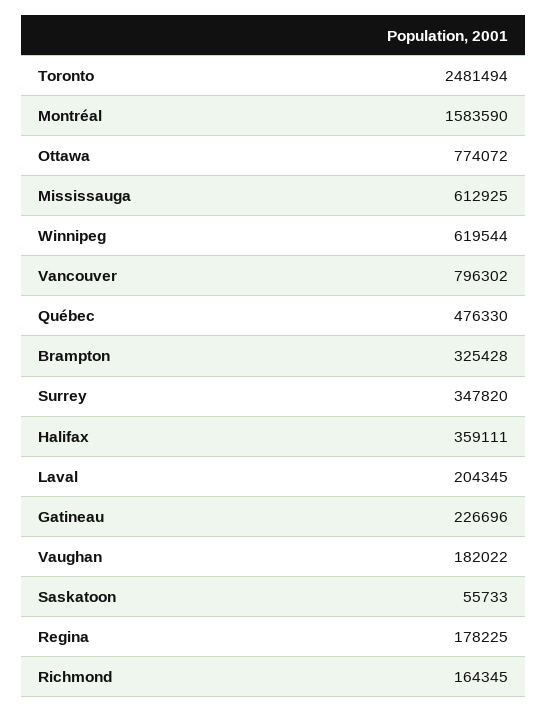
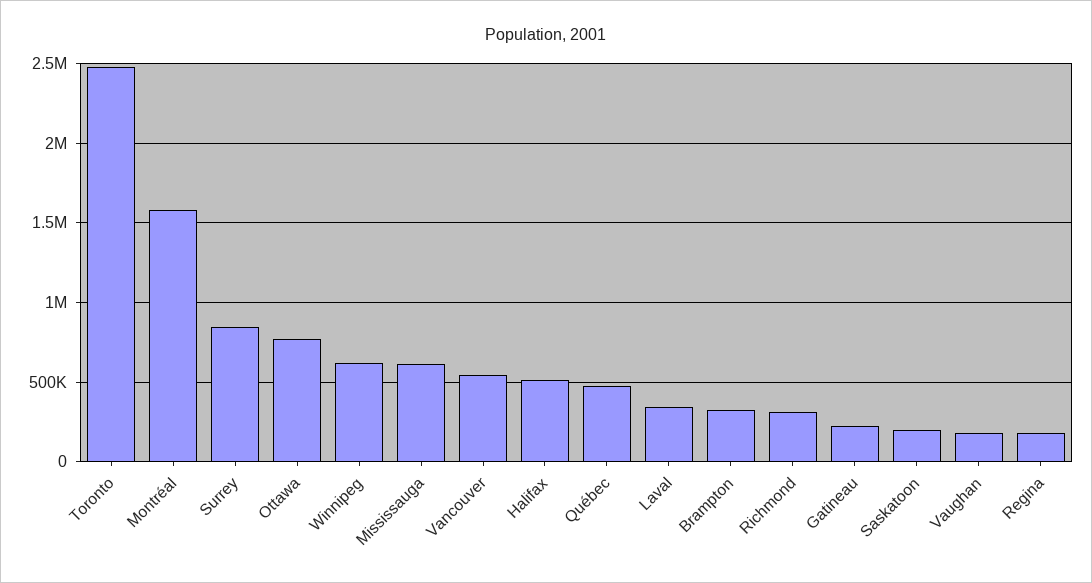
  {
    "Toronto": 2481494,
    "Montréal": 1583590,
    "Ottawa": 774072,
    "Mississauga": 612925,
    "Winnipeg": 619544,
-   "Vancouver": 796302,
+   "Vancouver": 550000,
    "Québec": 476330,
    "Brampton": 325428,
-   "Surrey": 347820,
+   "Surrey": 850000,
-   "Halifax": 359111,
+   "Halifax": 500000,
-   "Laval": 204345,
+   "Laval": 350000,
    "Gatineau": 226696,
    "Vaughan": 182022,
-   "Saskatoon": 55733,
+   "Saskatoon": 200000,
    "Regina": 178225,
-   "Richmond": 164345
+   "Richmond": 300000
  }

